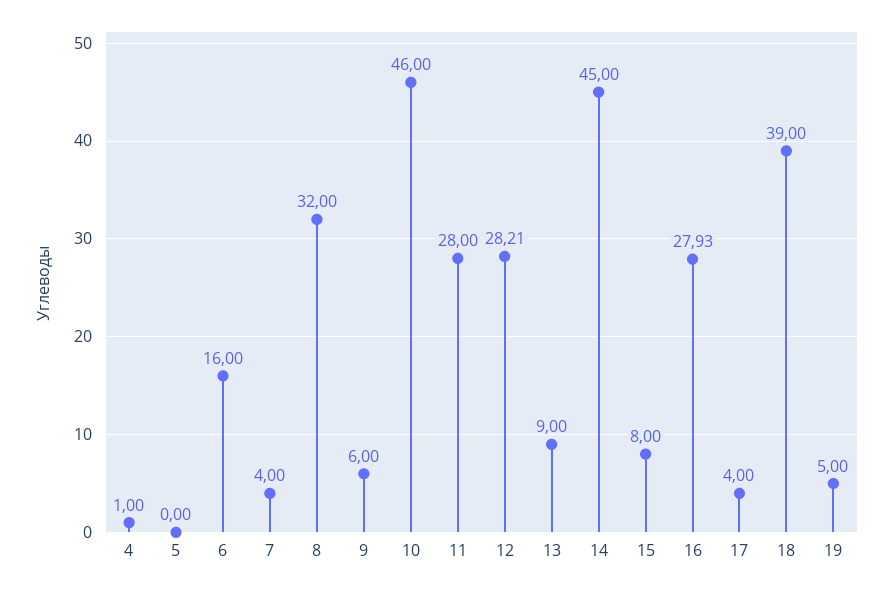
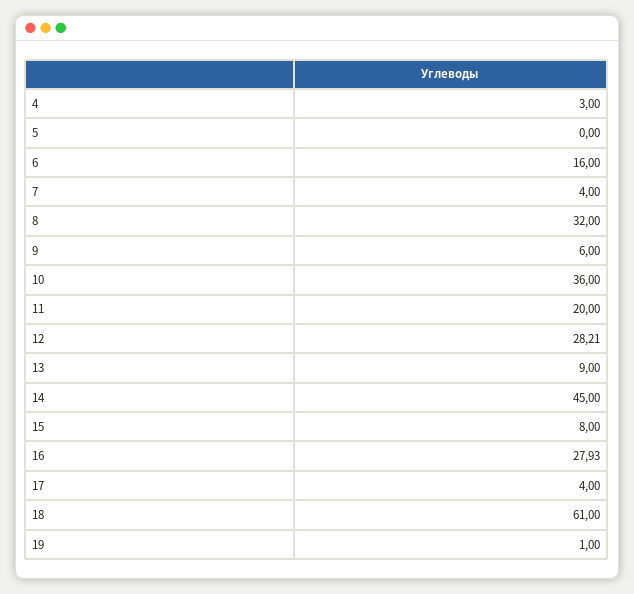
  {
-   "4": 1,
+   "4": 3,
    "5": 0,
    "6": 16,
    "7": 4,
    "8": 32,
    "9": 6,
-   "10": 46,
+   "10": 36,
-   "11": 28,
+   "11": 20,
    "12": 28.21,
    "13": 9,
    "14": 45,
    "15": 8,
    "16": 27.93,
    "17": 4,
-   "18": 39,
+   "18": 61,
-   "19": 5
+   "19": 1
  }

